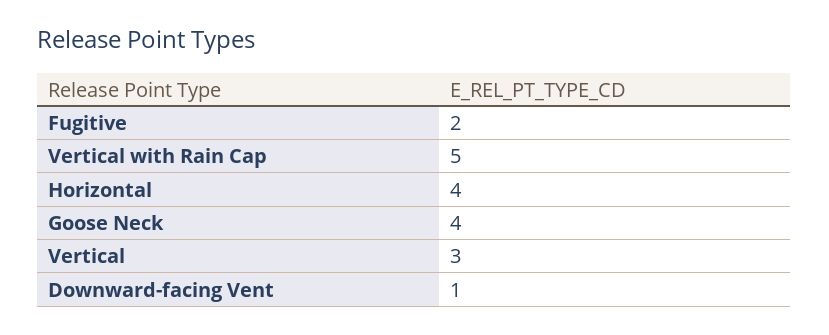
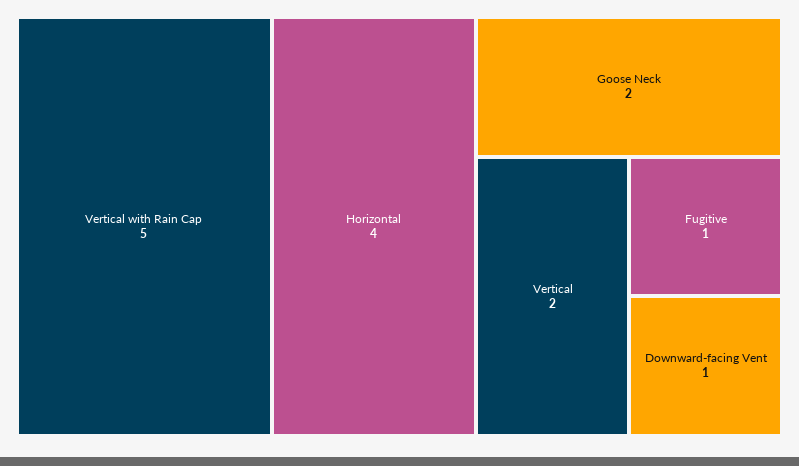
  {
-   "Fugitive": 2,
+   "Fugitive": 1,
    "Vertical with Rain Cap": 5,
    "Horizontal": 4,
-   "Goose Neck": 4,
+   "Goose Neck": 2,
-   "Vertical": 3,
+   "Vertical": 2,
    "Downward-facing Vent": 1
  }

